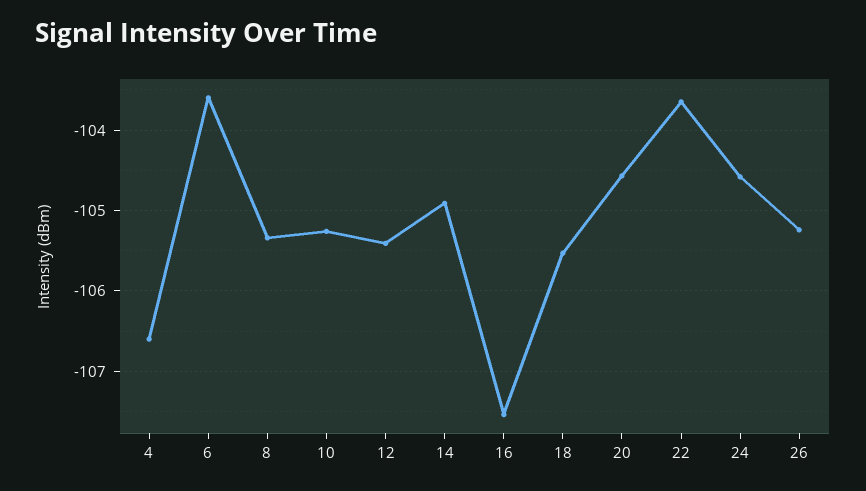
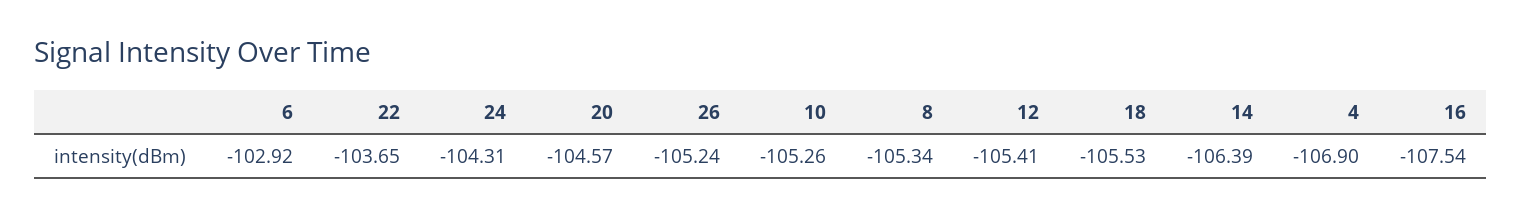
  {
-   "4": -106.6,
+   "4": -106.9,
-   "6": -103.6,
+   "6": -102.92,
    "8": -105.34,
    "10": -105.26,
    "12": -105.41,
-   "14": -104.9,
+   "14": -106.39,
    "16": -107.54,
    "18": -105.53,
    "20": -104.57,
    "22": -103.65,
-   "24": -104.6,
+   "24": -104.31,
    "26": -105.24
  }

